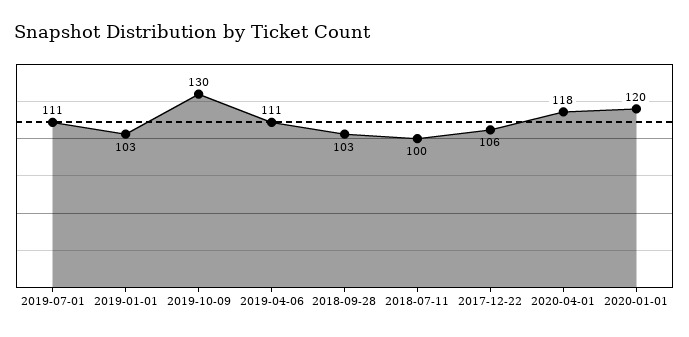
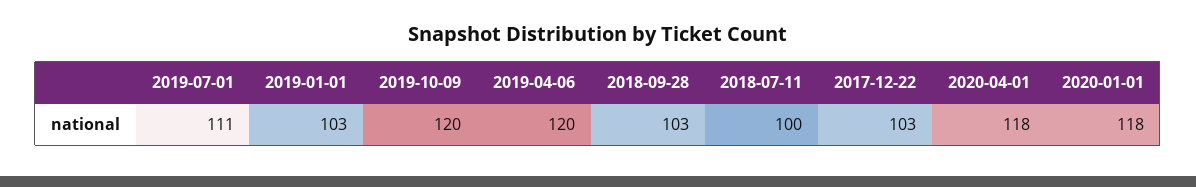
  {
    "2019-07-01": 111,
    "2019-01-01": 103,
-   "2019-10-09": 130,
+   "2019-10-09": 120,
-   "2019-04-06": 111,
+   "2019-04-06": 120,
    "2018-09-28": 103,
    "2018-07-11": 100,
-   "2017-12-22": 106,
+   "2017-12-22": 103,
    "2020-04-01": 118,
-   "2020-01-01": 120
+   "2020-01-01": 118
  }

